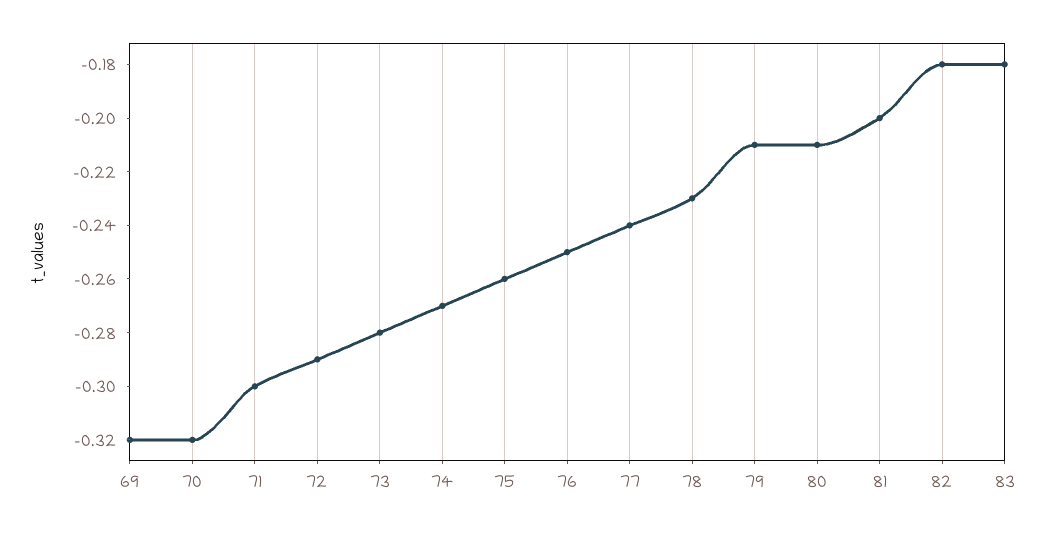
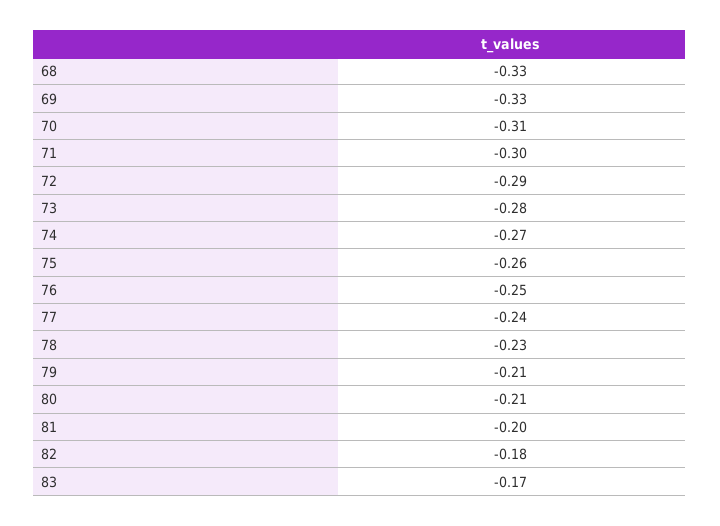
  {
-   "69": -0.32,
+   "69": -0.33,
-   "70": -0.32,
+   "70": -0.31,
    "71": -0.3,
    "72": -0.29,
    "73": -0.28,
    "74": -0.27,
    "75": -0.26,
    "76": -0.25,
    "77": -0.24,
    "78": -0.23,
    "79": -0.21,
    "80": -0.21,
    "81": -0.2,
    "82": -0.18,
-   "83": -0.18
+   "83": -0.17,
+   "68": -0.33
  }

